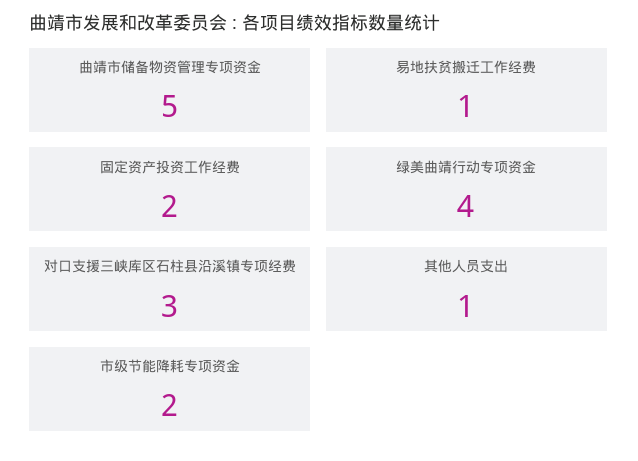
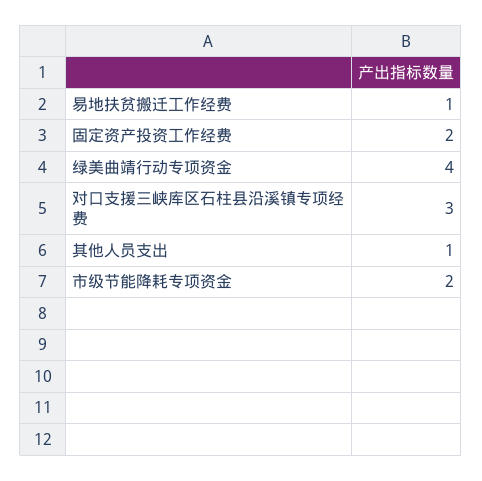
  {
-   "曲靖市储备物资管理专项资金": 5,
    "易地扶贫搬迁工作经费": 1,
    "固定资产投资工作经费": 2,
    "绿美曲靖行动专项资金": 4,
    "对口支援三峡库区石柱县沿溪镇专项经费": 3,
    "其他人员支出": 1,
    "市级节能降耗专项资金": 2
  }

